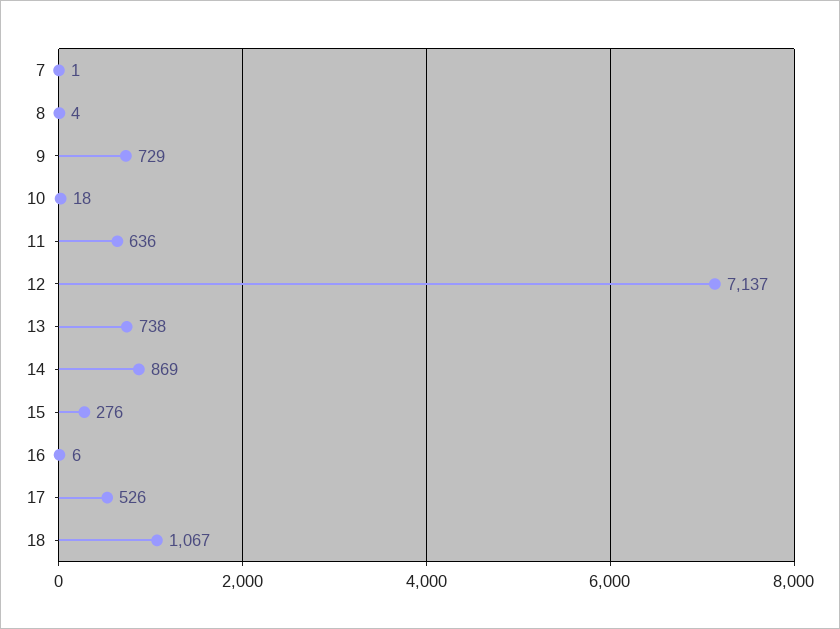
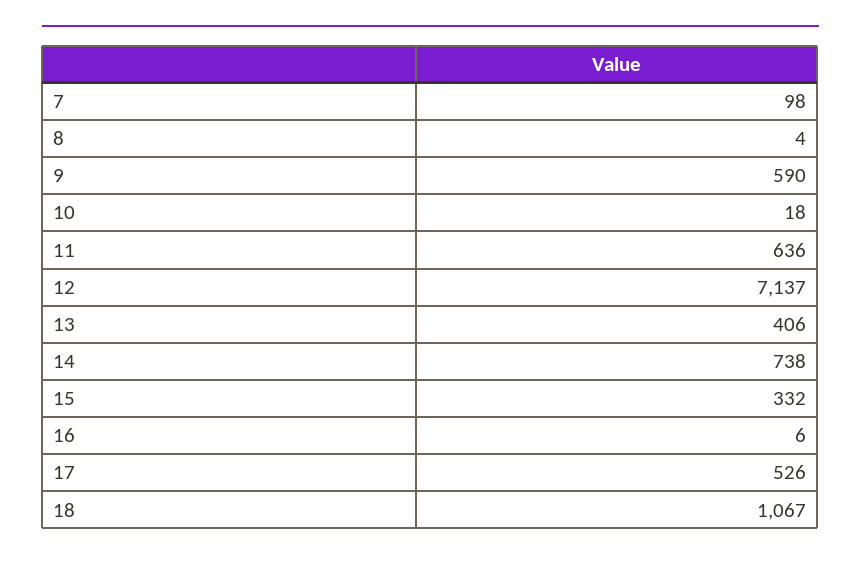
  {
-   "7": 1,
+   "7": 98,
    "8": 4,
-   "9": 729,
+   "9": 590,
    "10": 18,
    "11": 636,
    "12": 7137,
-   "13": 738,
+   "13": 406,
-   "14": 869,
+   "14": 738,
-   "15": 276,
+   "15": 332,
    "16": 6,
    "17": 526,
    "18": 1067
  }

